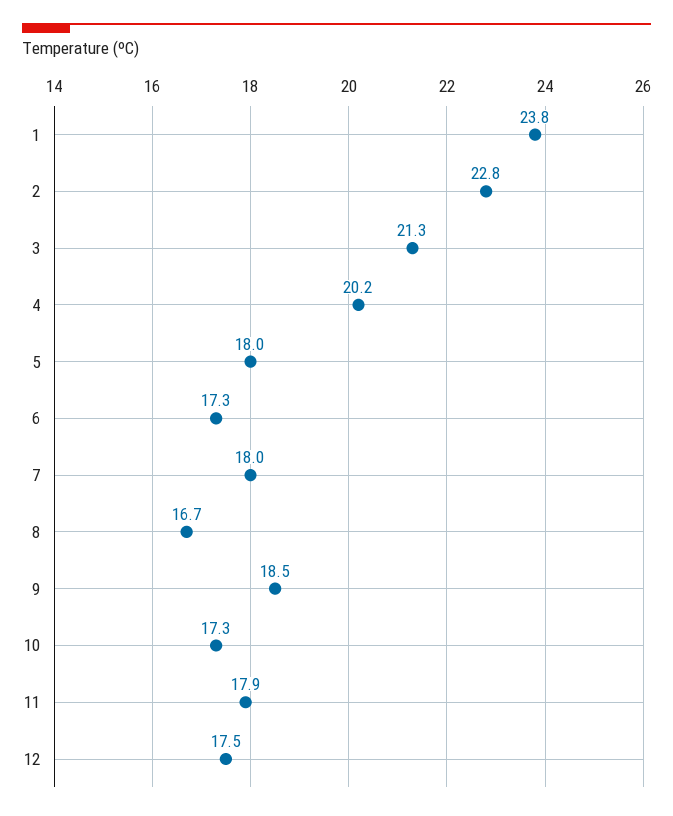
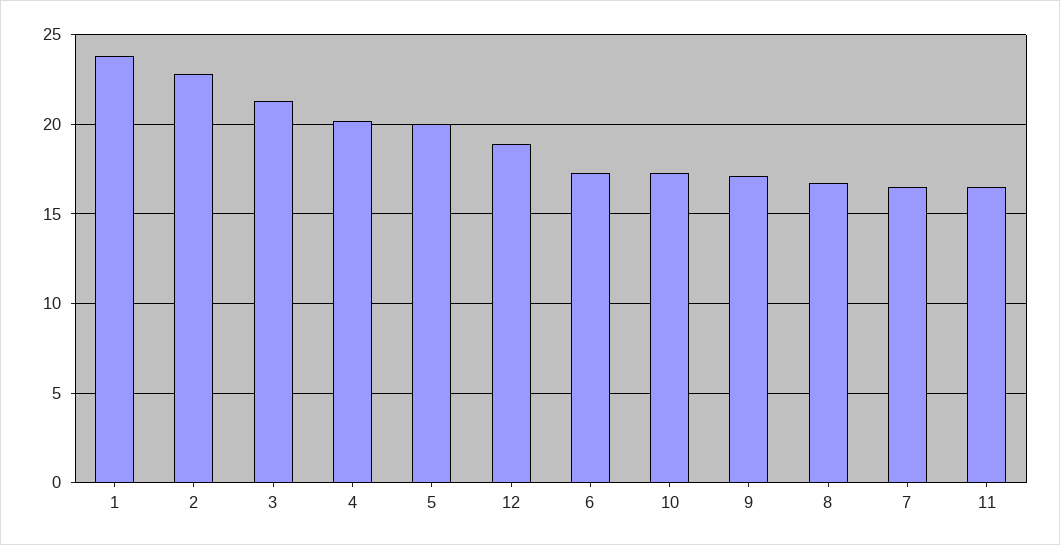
  {
    "1": 23.8,
    "2": 22.8,
    "3": 21.3,
    "4": 20.2,
-   "5": 18,
+   "5": 20,
    "6": 17.3,
-   "7": 18,
+   "7": 16.5,
    "8": 16.7,
-   "9": 18.5,
+   "9": 17,
    "10": 17.3,
-   "11": 17.9,
+   "11": 16.5,
-   "12": 17.5
+   "12": 19
  }

